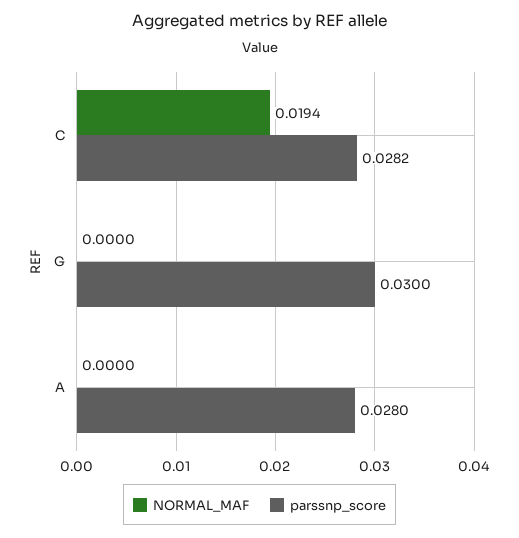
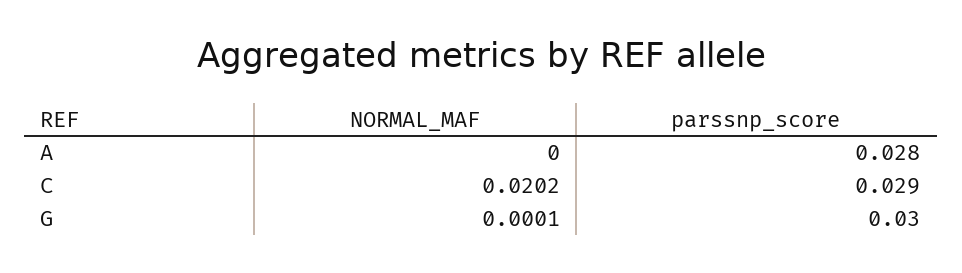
  {
    "NORMAL_MAF": {
-     "C": 0.0194,
+     "C": 0.0202,
-     "G": 0,
+     "G": 0.0001,
      "A": 0
    },
    "parssnp_score": {
-     "C": 0.0282,
+     "C": 0.029,
      "G": 0.03,
      "A": 0.028
    }
  }

